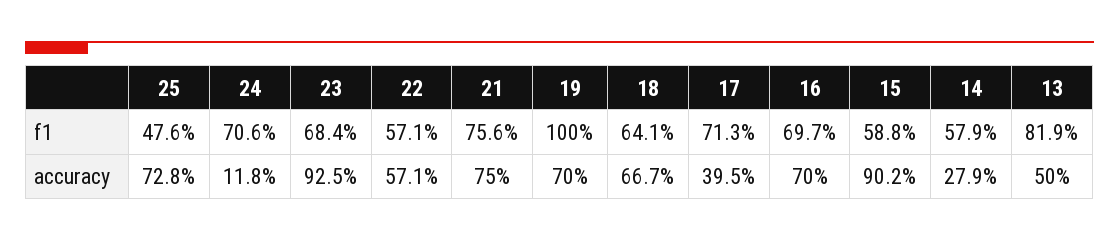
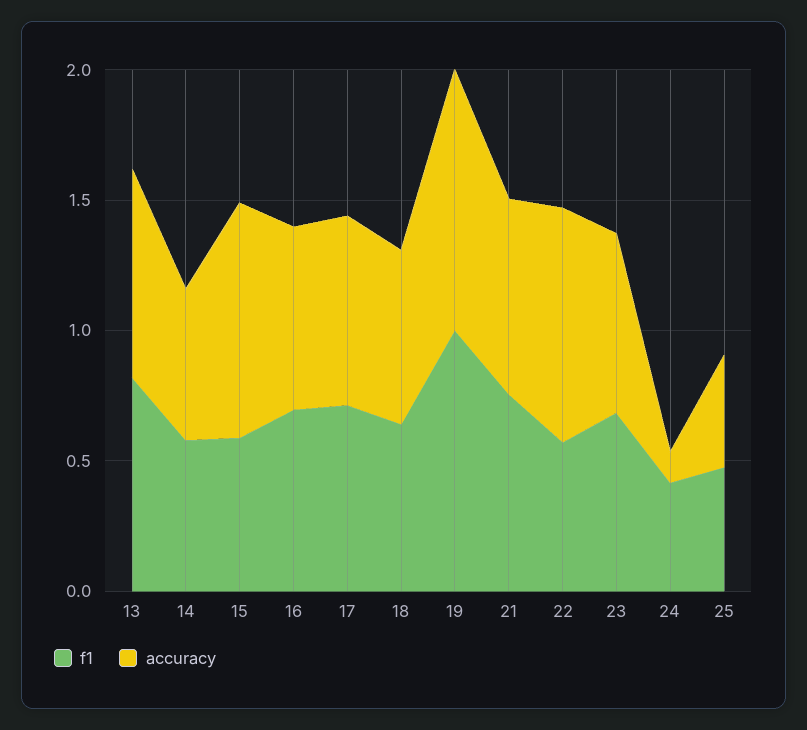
  {
    "f1": {
      "25": 0.476,
-     "24": 0.706,
+     "24": 0.4,
      "23": 0.684,
      "22": 0.571,
      "21": 0.756,
      "19": 1,
      "18": 0.641,
      "17": 0.713,
      "16": 0.697,
      "15": 0.588,
      "14": 0.579,
      "13": 0.819
    },
    "accuracy": {
-     "25": 0.728,
+     "25": 0.4,
      "24": 0.118,
-     "23": 0.925,
+     "23": 0.7,
-     "22": 0.571,
+     "22": 0.9,
      "21": 0.75,
-     "19": 0.7,
+     "19": 1,
      "18": 0.667,
-     "17": 0.395,
+     "17": 0.7,
      "16": 0.7,
      "15": 0.902,
-     "14": 0.279,
+     "14": 0.6,
-     "13": 0.5
+     "13": 0.8
    }
  }

